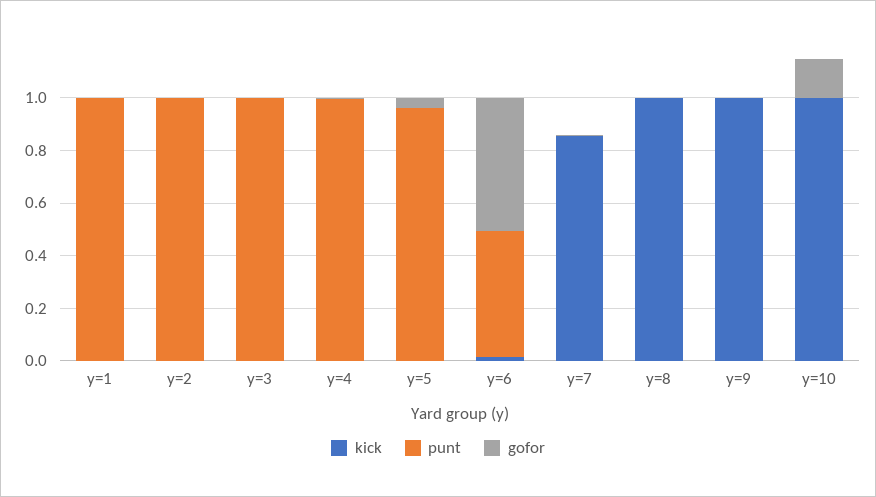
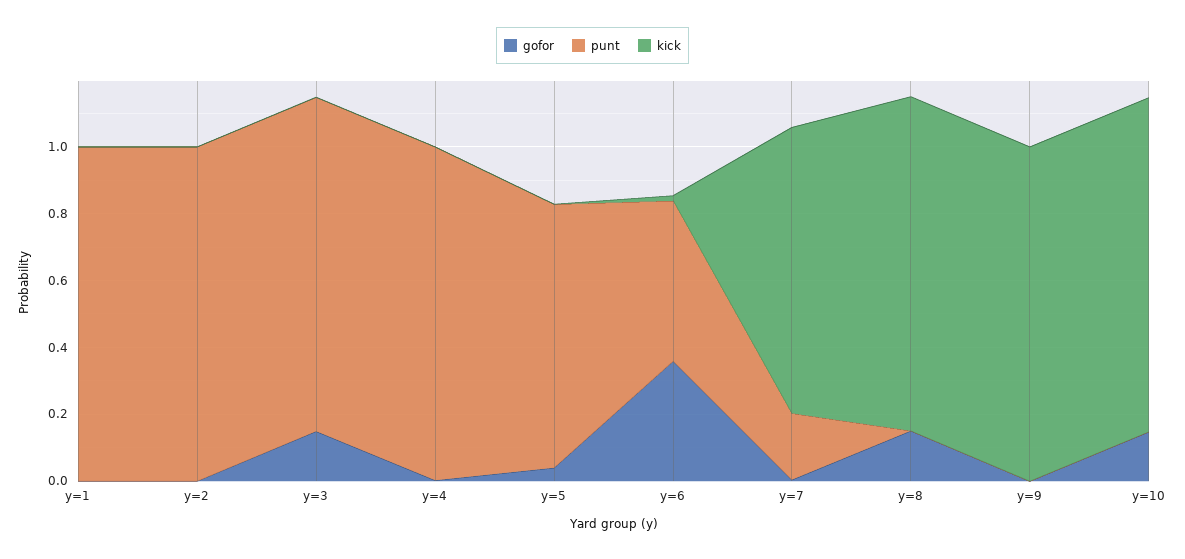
  {
    "kick": {
      "y=1": 0,
      "y=2": 0,
      "y=3": 0,
      "y=4": 0,
      "y=5": 0,
      "y=6": 0,
      "y=7": 0.85,
      "y=8": 1,
      "y=9": 1,
      "y=10": 1
    },
    "punt": {
      "y=1": 1,
      "y=2": 1,
      "y=3": 1,
      "y=4": 1,
-     "y=5": 0.95,
+     "y=5": 0.8,
      "y=6": 0.5,
-     "y=7": 0,
+     "y=7": 0.2,
      "y=8": 0,
      "y=9": 0,
      "y=10": 0
    },
    "gofor": {
      "y=1": 0,
      "y=2": 0,
-     "y=3": 0,
+     "y=3": 0.15,
      "y=4": 0,
      "y=5": 0.05,
-     "y=6": 0.5,
+     "y=6": 0.35,
      "y=7": 0,
-     "y=8": 0,
+     "y=8": 0.15,
      "y=9": 0,
      "y=10": 0.15
    }
  }

